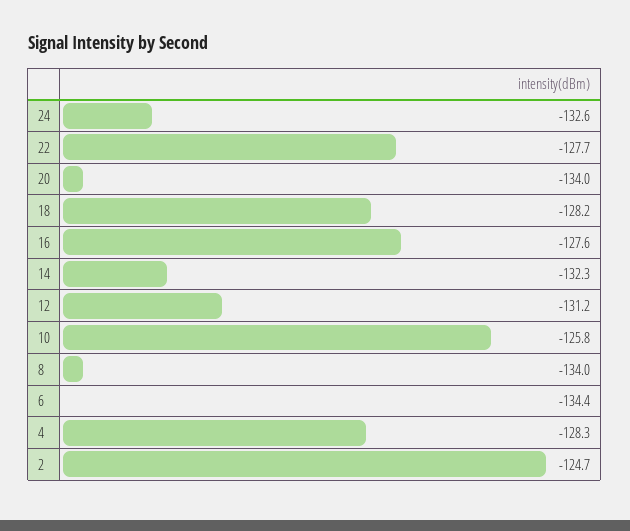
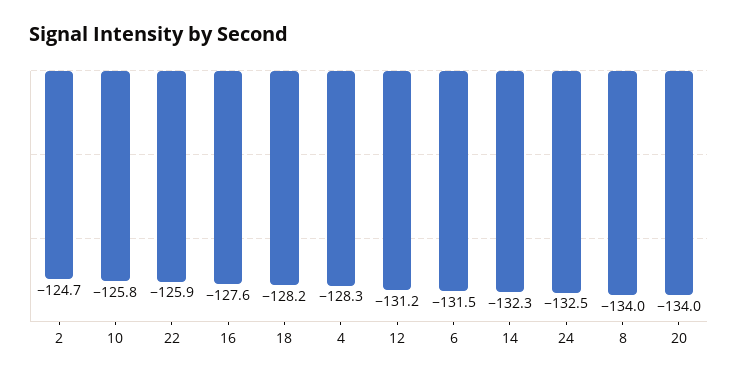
  {
-   "24": -132.6,
+   "24": -132.5,
-   "22": -127.7,
+   "22": -125.9,
    "20": -134,
    "18": -128.2,
    "16": -127.6,
    "14": -132.3,
    "12": -131.2,
    "10": -125.8,
    "8": -134,
-   "6": -134.4,
+   "6": -131.5,
    "4": -128.3,
    "2": -124.7
  }

